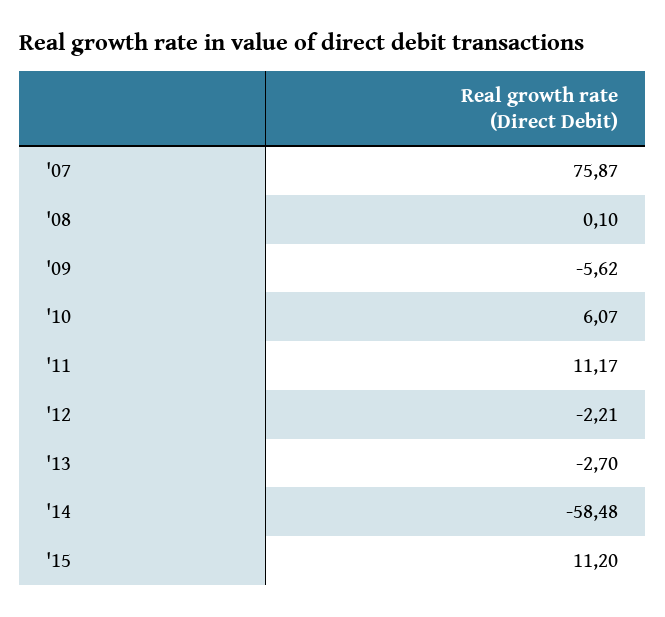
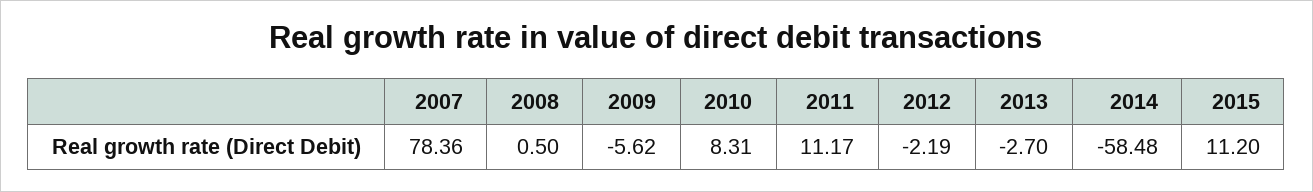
  {
-   "'07": 75.87,
+   "'07": 78.36,
-   "'08": 0.1,
+   "'08": 0.5,
    "'09": -5.62,
-   "'10": 6.07,
+   "'10": 8.31,
    "'11": 11.17,
-   "'12": -2.21,
+   "'12": -2.19,
    "'13": -2.7,
    "'14": -58.48,
    "'15": 11.2
  }

